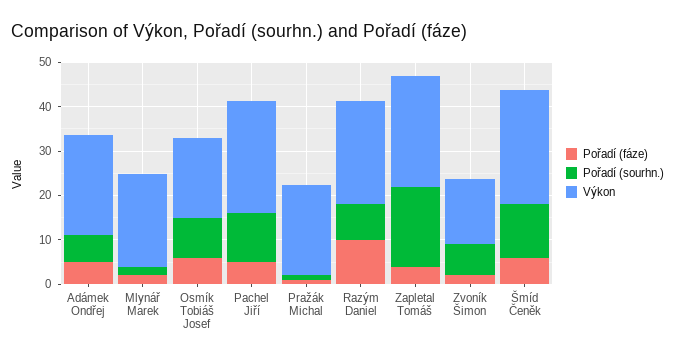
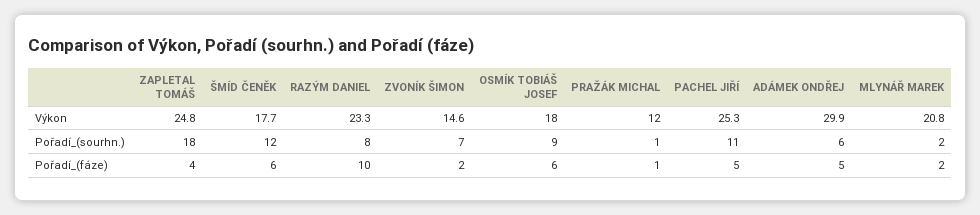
  {
    "Pořadí (fáze)": {
      "Adámek Ondřej": 5,
      "Mlynář Marek": 2,
      "Osmík Tobiáš Josef": 6,
      "Pachel Jiří": 5,
      "Pražák Michal": 1,
      "Razým Daniel": 10,
      "Zapletal Tomáš": 4,
      "Zvoník Šimon": 2,
      "Šmíd Čeněk": 6
    },
    "Pořadí (sourhn.)": {
      "Adámek Ondřej": 6,
      "Mlynář Marek": 2,
      "Osmík Tobiáš Josef": 9,
      "Pachel Jiří": 11,
      "Pražák Michal": 1,
      "Razým Daniel": 8,
      "Zapletal Tomáš": 18,
      "Zvoník Šimon": 7,
      "Šmíd Čeněk": 12
    },
    "Výkon": {
-     "Adámek Ondřej": 22,
+     "Adámek Ondřej": 29.9,
      "Mlynář Marek": 20.8,
      "Osmík Tobiáš Josef": 18,
      "Pachel Jiří": 25.3,
-     "Pražák Michal": 20,
+     "Pražák Michal": 12,
      "Razým Daniel": 23.3,
      "Zapletal Tomáš": 24.8,
      "Zvoník Šimon": 14.6,
-     "Šmíd Čeněk": 26
+     "Šmíd Čeněk": 17.7
    }
  }

